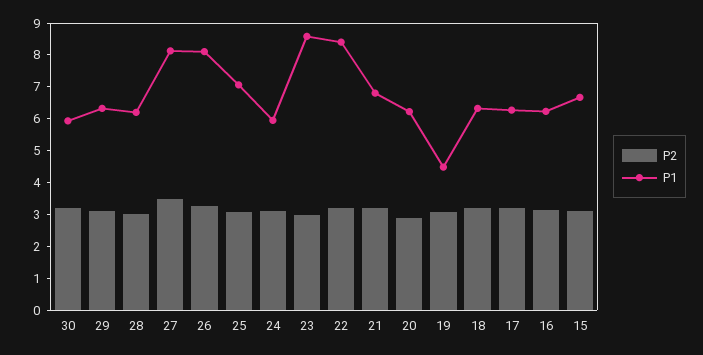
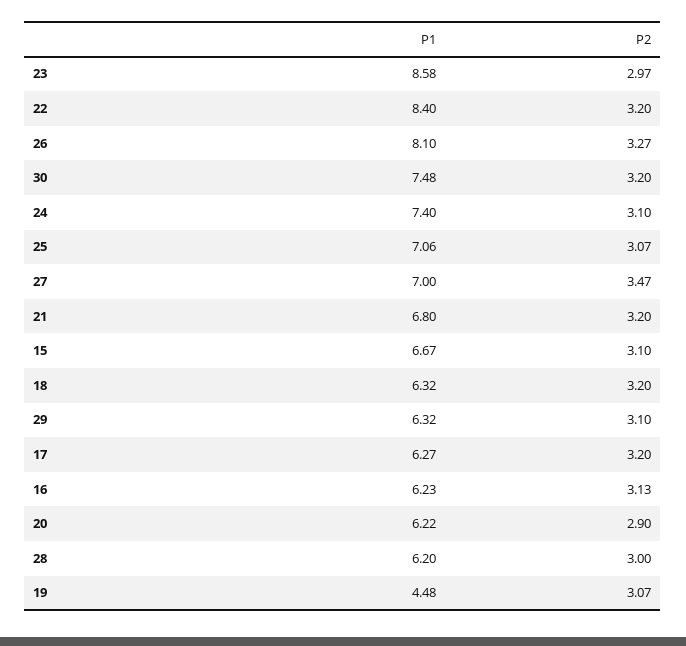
  {
    "P2": {
      "30": 3.2,
      "29": 3.1,
      "28": 3,
      "27": 3.47,
      "26": 3.27,
      "25": 3.07,
      "24": 3.1,
      "23": 2.97,
      "22": 3.2,
      "21": 3.2,
      "20": 2.9,
      "19": 3.07,
      "18": 3.2,
      "17": 3.2,
      "16": 3.13,
      "15": 3.1
    },
    "P1": {
-     "30": 6,
+     "30": 7.48,
      "29": 6.32,
      "28": 6.2,
-     "27": 8,
+     "27": 7,
      "26": 8.1,
      "25": 7.06,
-     "24": 6,
+     "24": 7.4,
      "23": 8.58,
      "22": 8.4,
      "21": 6.8,
      "20": 6.22,
      "19": 4.48,
      "18": 6.32,
      "17": 6.27,
      "16": 6.23,
      "15": 6.67
    }
  }

